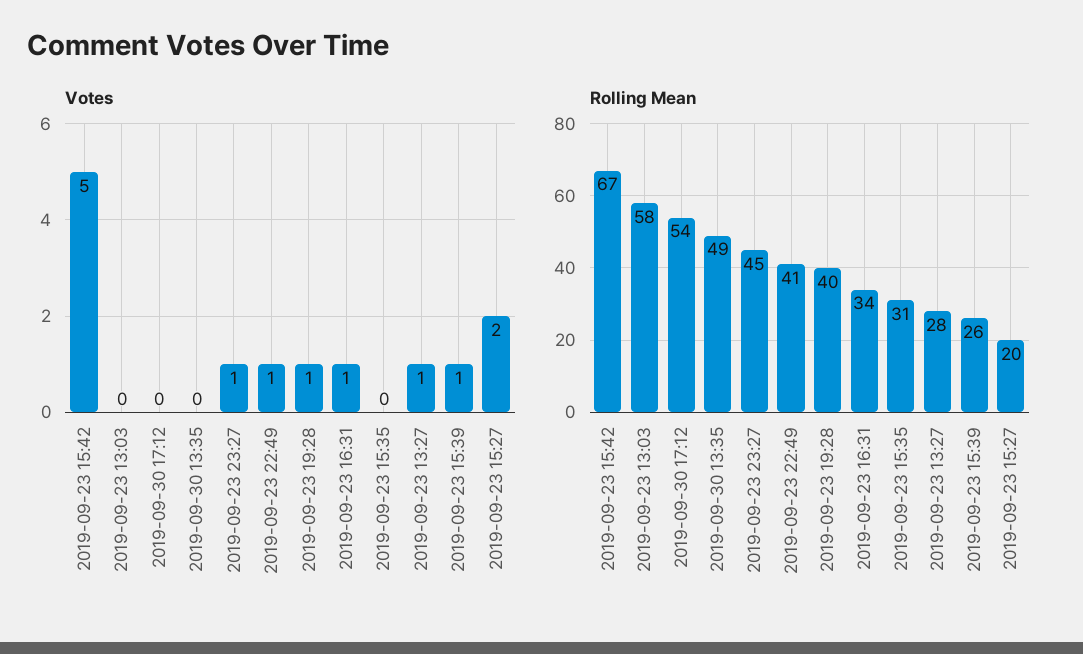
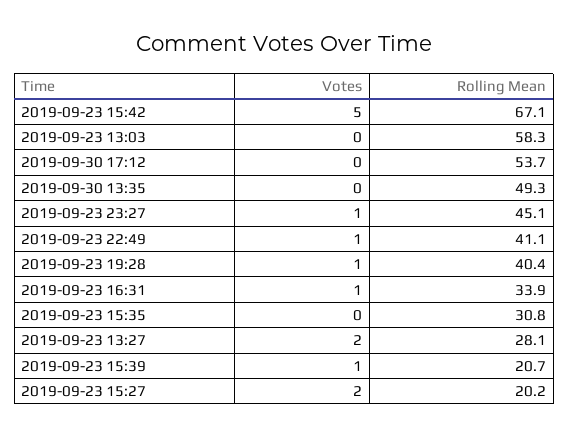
  {
    "Votes": {
      "2019-09-23 15:42": 5,
      "2019-09-23 13:03": 0,
      "2019-09-30 17:12": 0,
      "2019-09-30 13:35": 0,
      "2019-09-23 23:27": 1,
      "2019-09-23 22:49": 1,
      "2019-09-23 19:28": 1,
      "2019-09-23 16:31": 1,
      "2019-09-23 15:35": 0,
-     "2019-09-23 13:27": 1,
+     "2019-09-23 13:27": 2,
      "2019-09-23 15:39": 1,
      "2019-09-23 15:27": 2
    },
    "Rolling Mean": {
      "2019-09-23 15:42": 67.1,
      "2019-09-23 13:03": 58.3,
      "2019-09-30 17:12": 53.7,
      "2019-09-30 13:35": 49.3,
      "2019-09-23 23:27": 45.1,
      "2019-09-23 22:49": 41.1,
      "2019-09-23 19:28": 40.4,
      "2019-09-23 16:31": 33.9,
      "2019-09-23 15:35": 30.8,
      "2019-09-23 13:27": 28.1,
-     "2019-09-23 15:39": 26,
+     "2019-09-23 15:39": 20.7,
      "2019-09-23 15:27": 20.2
    }
  }

